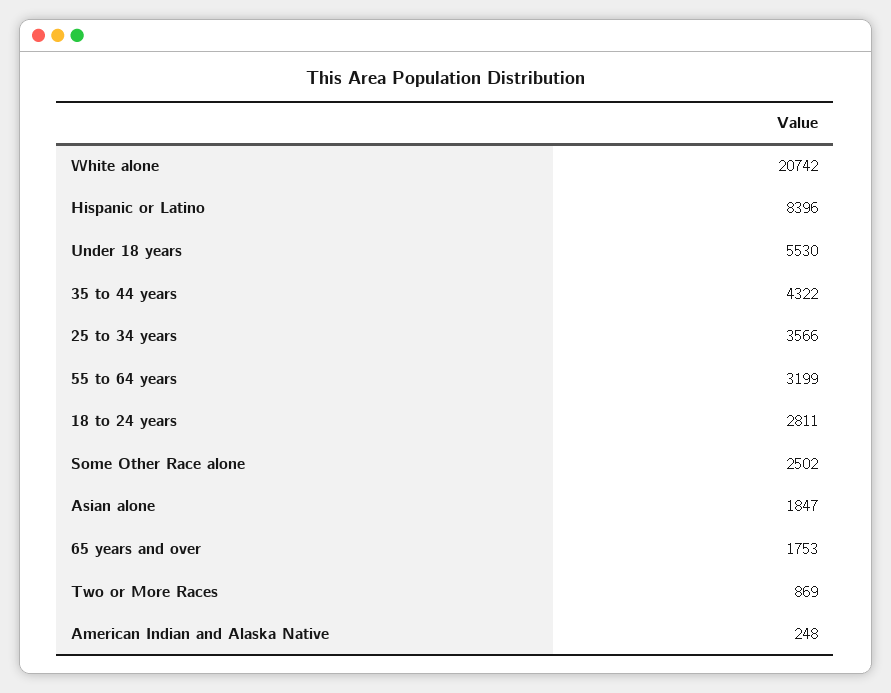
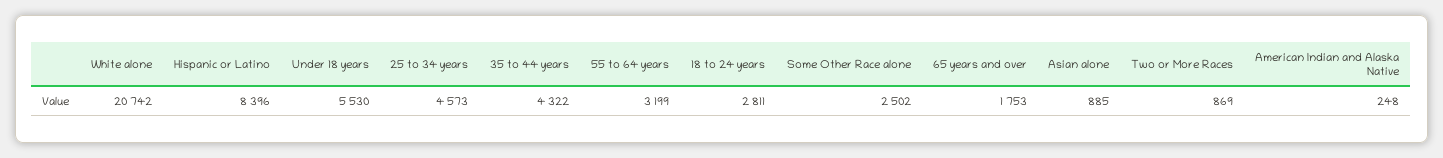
  {
    "White alone": 20742,
    "Hispanic or Latino": 8396,
    "Under 18 years": 5530,
    "35 to 44 years": 4322,
-   "25 to 34 years": 3566,
+   "25 to 34 years": 4573,
    "55 to 64 years": 3199,
    "18 to 24 years": 2811,
    "Some Other Race alone": 2502,
-   "Asian alone": 1847,
+   "Asian alone": 885,
    "65 years and over": 1753,
    "Two or More Races": 869,
    "American Indian and Alaska Native": 248
  }

